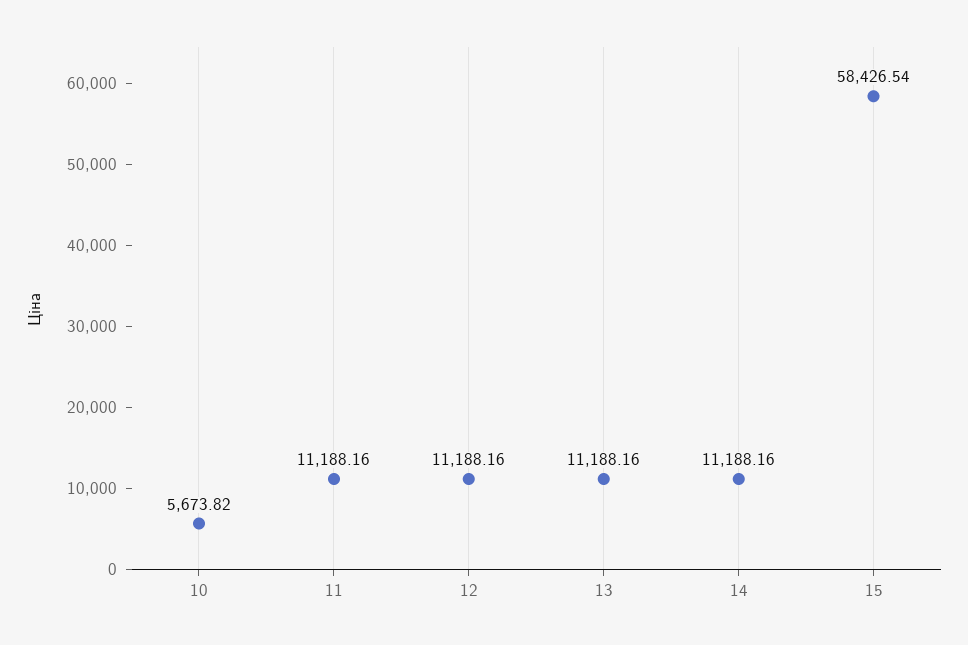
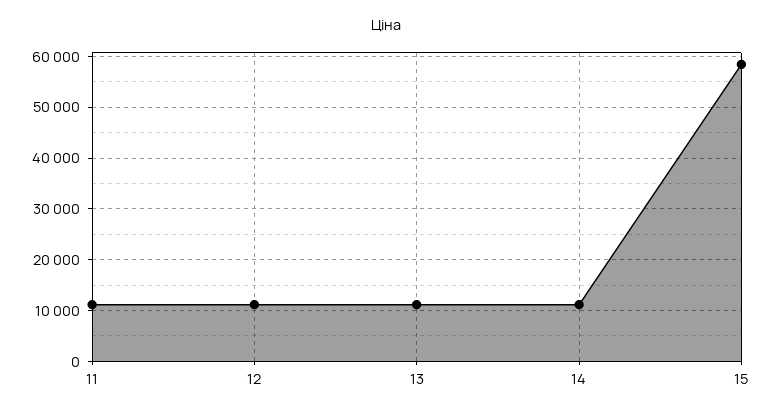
  {
-   "10": 5673.82,
    "11": 11188.16,
    "12": 11188.16,
    "13": 11188.16,
    "14": 11188.16,
    "15": 58426.54
  }

